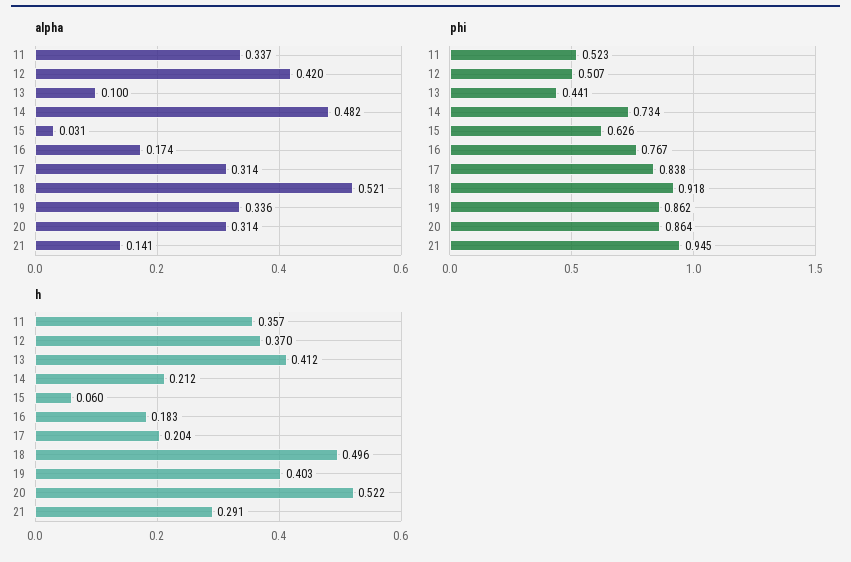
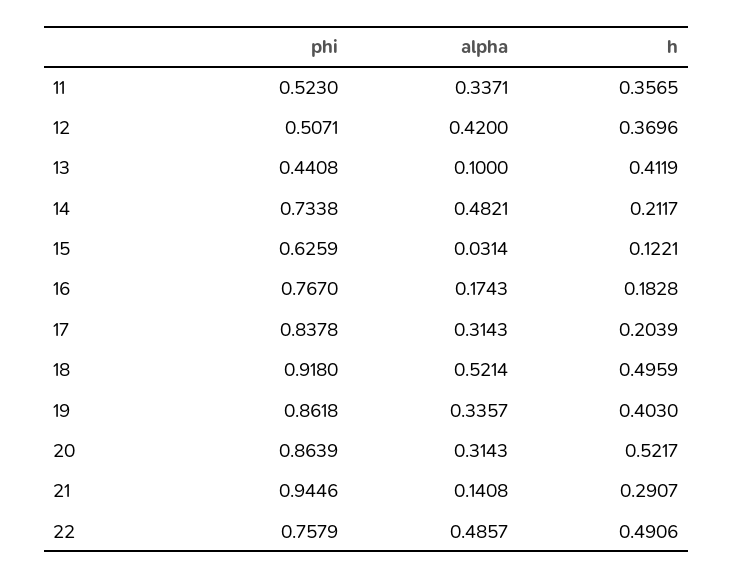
  {
    "alpha": {
      "11": 0.3371,
      "12": 0.42,
      "13": 0.1,
      "14": 0.4821,
      "15": 0.0314,
      "16": 0.1743,
      "17": 0.3143,
      "18": 0.5214,
      "19": 0.3357,
      "20": 0.3143,
-     "21": 0.1408
+     "21": 0.1408,
+     "22": 0.4857
    },
    "phi": {
      "11": 0.523,
      "12": 0.5071,
      "13": 0.4408,
      "14": 0.7338,
      "15": 0.6259,
      "16": 0.767,
      "17": 0.8378,
      "18": 0.918,
      "19": 0.8618,
      "20": 0.8639,
-     "21": 0.9446
+     "21": 0.9446,
+     "22": 0.7579
    },
    "h": {
      "11": 0.3565,
      "12": 0.3696,
      "13": 0.4119,
      "14": 0.2117,
-     "15": 0.06,
+     "15": 0.1221,
      "16": 0.1828,
      "17": 0.2039,
      "18": 0.4959,
      "19": 0.403,
      "20": 0.5217,
-     "21": 0.2907
+     "21": 0.2907,
+     "22": 0.4906
    }
  }

